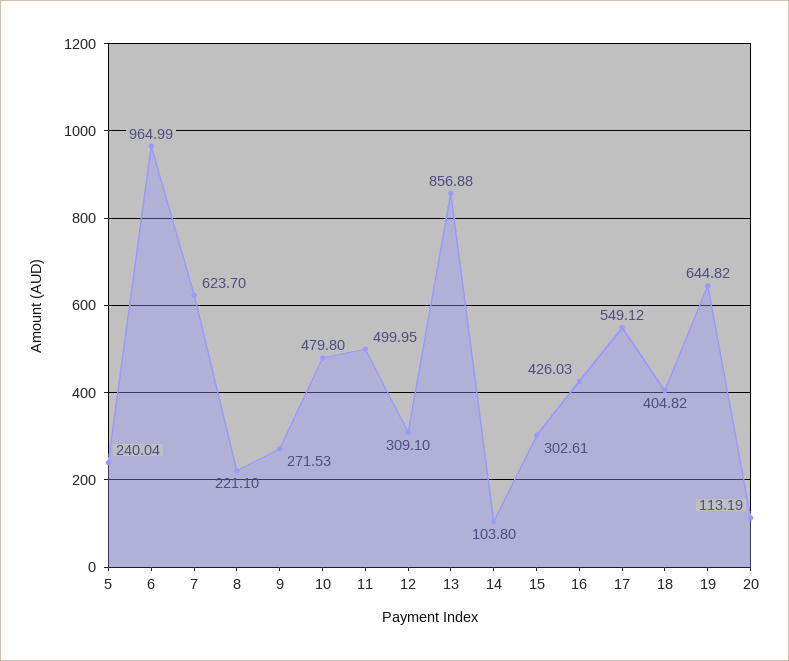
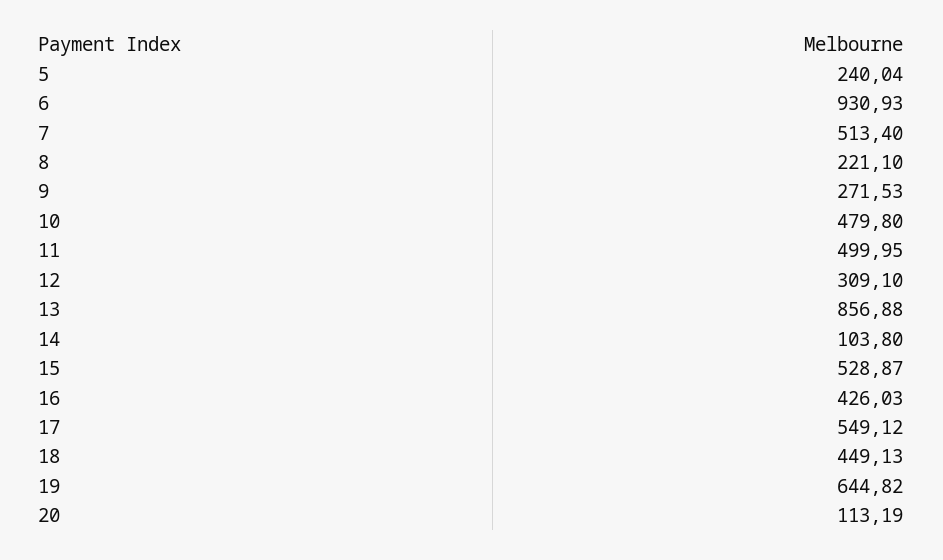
  {
    "5": 240.04,
-   "6": 964.99,
+   "6": 930.93,
-   "7": 623.7,
+   "7": 513.4,
    "8": 221.1,
    "9": 271.53,
    "10": 479.8,
    "11": 499.95,
    "12": 309.1,
    "13": 856.88,
    "14": 103.8,
-   "15": 302.61,
+   "15": 528.87,
    "16": 426.03,
    "17": 549.12,
-   "18": 404.82,
+   "18": 449.13,
    "19": 644.82,
    "20": 113.19
  }

